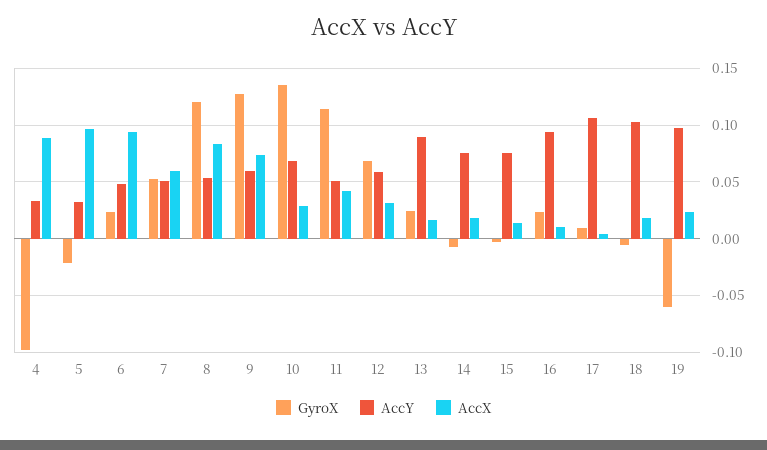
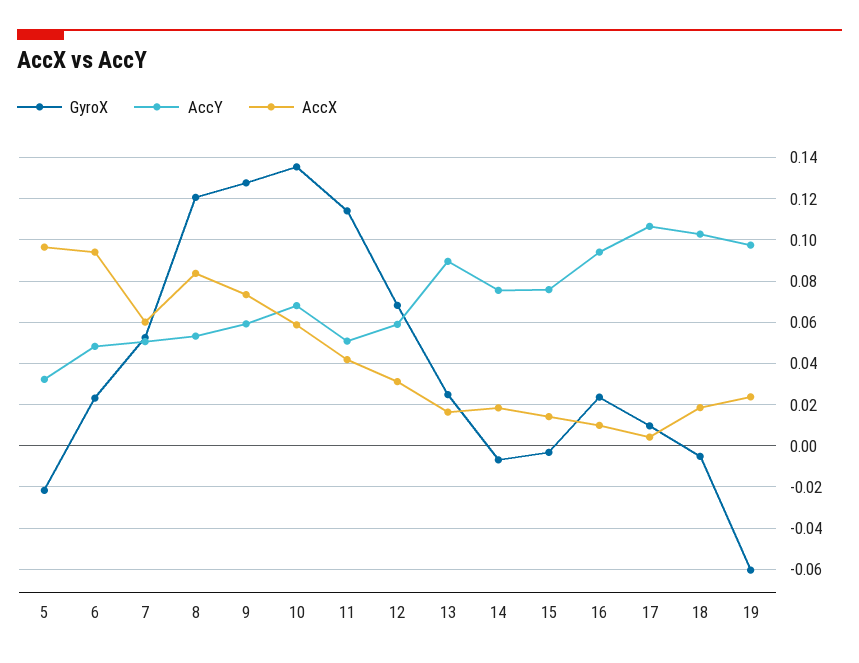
  {
    "GyroX": {
-     "4": -0.1,
      "5": -0.02,
      "6": 0.025,
      "7": 0.055,
      "8": 0.12,
      "9": 0.13,
      "10": 0.135,
      "11": 0.115,
      "12": 0.07,
      "13": 0.025,
      "14": -0.005,
      "15": -0.005,
      "16": 0.025,
      "17": 0.01,
      "18": -0.005,
      "19": -0.06
    },
    "AccY": {
-     "4": 0.03,
      "5": 0.03,
      "6": 0.05,
      "7": 0.05,
      "8": 0.055,
      "9": 0.06,
      "10": 0.07,
      "11": 0.05,
      "12": 0.06,
      "13": 0.09,
      "14": 0.075,
      "15": 0.075,
      "16": 0.095,
      "17": 0.105,
      "18": 0.105,
      "19": 0.1
    },
    "AccX": {
-     "4": 0.09,
      "5": 0.095,
      "6": 0.095,
      "7": 0.06,
      "8": 0.085,
      "9": 0.075,
-     "10": 0.03,
+     "10": 0.06,
      "11": 0.04,
      "12": 0.03,
      "13": 0.015,
      "14": 0.02,
      "15": 0.015,
      "16": 0.01,
      "17": 0.005,
      "18": 0.02,
      "19": 0.025
    }
  }

